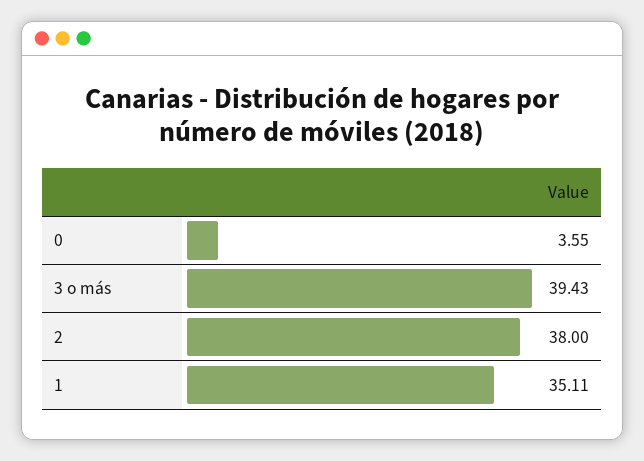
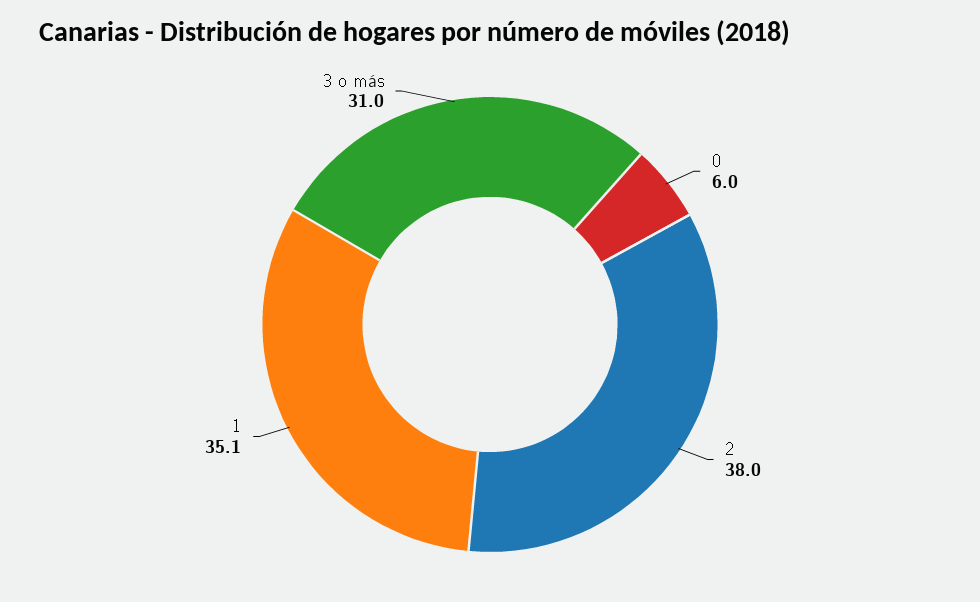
  {
-   "0": 3.55,
+   "0": 6,
-   "3 o más": 39.43,
+   "3 o más": 31,
    "2": 38,
    "1": 35.11
  }

